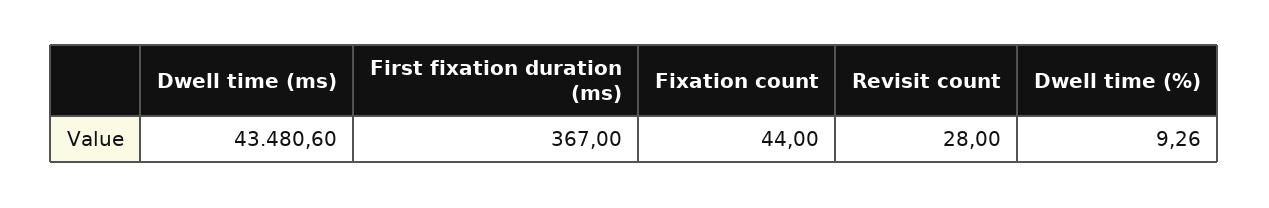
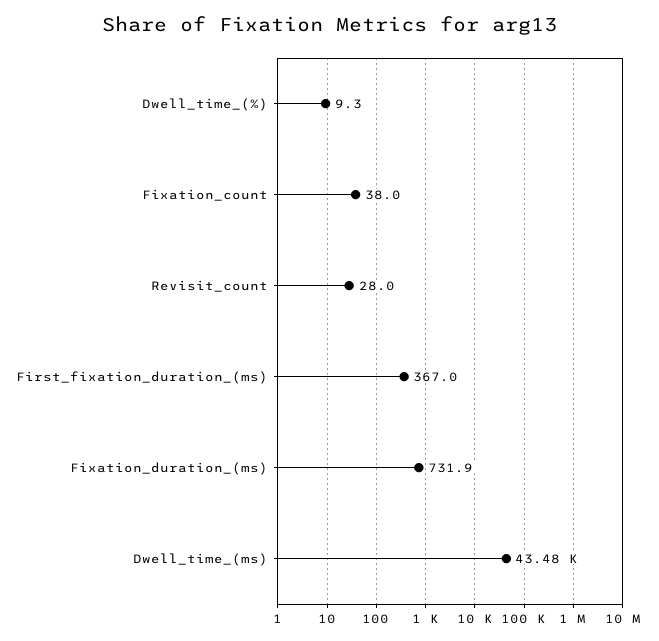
  {
    "Dwell time (ms)": 43480.6,
    "First fixation duration (ms)": 367,
-   "Fixation count": 44,
+   "Fixation count": 38,
    "Revisit count": 28,
-   "Dwell time (%)": 9.26
+   "Dwell time (%)": 9.26,
+   "Fixation_duration_(ms)": 731.9
  }

